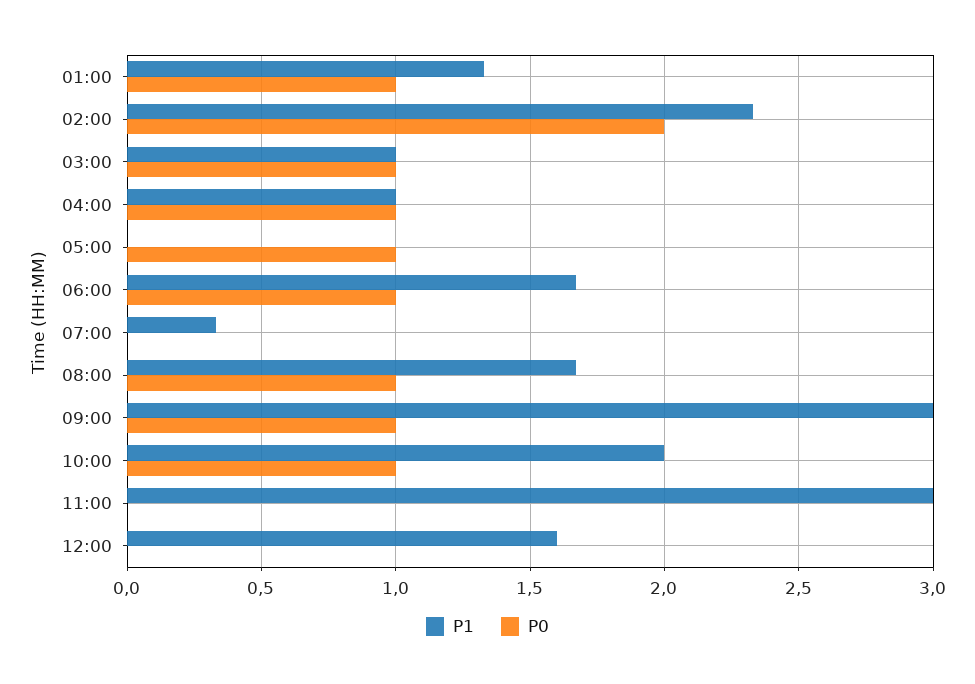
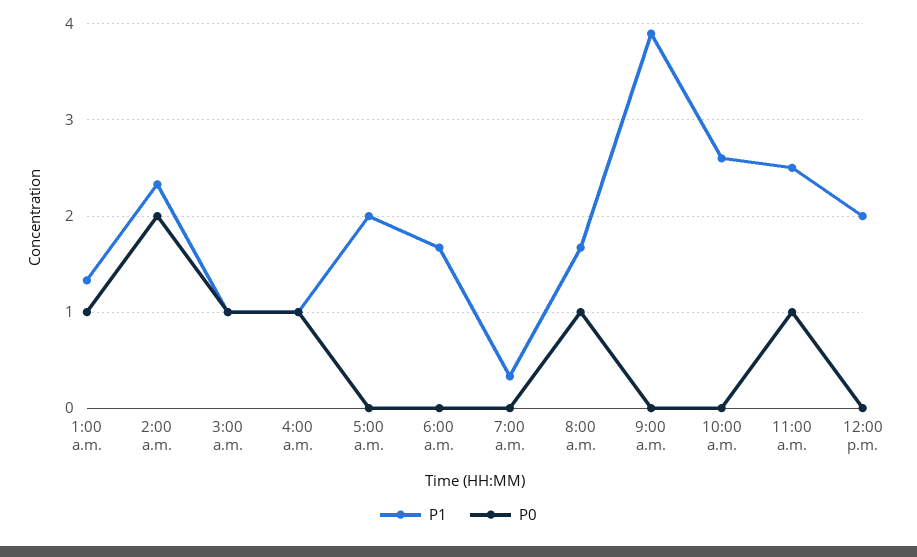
  {
    "P1": {
      "01:00": 1.35,
      "02:00": 2.35,
      "03:00": 1,
      "04:00": 1,
-     "05:00": 0,
+     "05:00": 2,
      "06:00": 1.65,
      "07:00": 0.35,
      "08:00": 1.65,
-     "09:00": 3,
+     "09:00": 3.9,
-     "10:00": 2,
+     "10:00": 2.6,
-     "11:00": 3,
+     "11:00": 2.5,
-     "12:00": 1.6
+     "12:00": 2
    },
    "P0": {
      "01:00": 1,
      "02:00": 2,
      "03:00": 1,
      "04:00": 1,
-     "05:00": 1,
+     "05:00": 0,
-     "06:00": 1,
+     "06:00": 0,
      "07:00": 0,
      "08:00": 1,
-     "09:00": 1,
+     "09:00": 0,
-     "10:00": 1,
+     "10:00": 0,
-     "11:00": 0,
+     "11:00": 1,
      "12:00": 0
    }
  }

